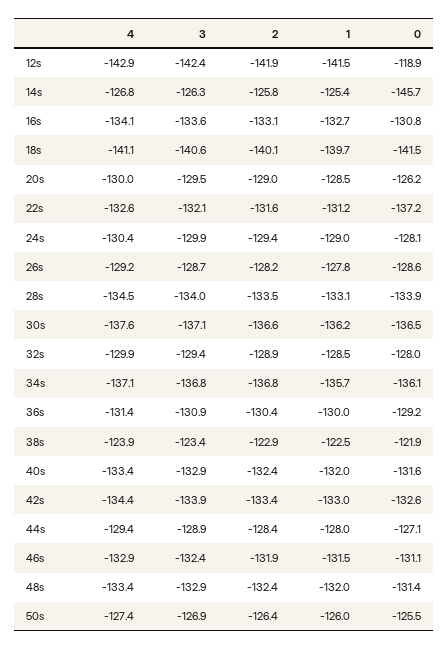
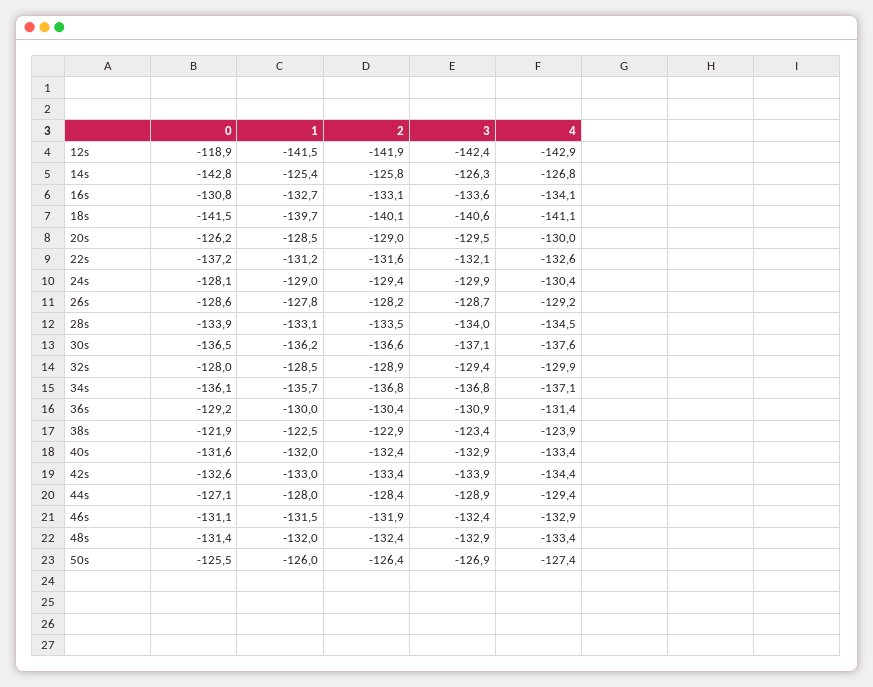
  {
    "4": {
      "12s": -142.9,
      "14s": -126.8,
      "16s": -134.1,
      "18s": -141.1,
      "20s": -130,
      "22s": -132.6,
      "24s": -130.4,
      "26s": -129.2,
      "28s": -134.5,
      "30s": -137.6,
      "32s": -129.9,
      "34s": -137.1,
      "36s": -131.4,
      "38s": -123.9,
      "40s": -133.4,
      "42s": -134.4,
      "44s": -129.4,
      "46s": -132.9,
      "48s": -133.4,
      "50s": -127.4
    },
    "3": {
      "12s": -142.4,
      "14s": -126.3,
      "16s": -133.6,
      "18s": -140.6,
      "20s": -129.5,
      "22s": -132.1,
      "24s": -129.9,
      "26s": -128.7,
      "28s": -134,
      "30s": -137.1,
      "32s": -129.4,
      "34s": -136.8,
      "36s": -130.9,
      "38s": -123.4,
      "40s": -132.9,
      "42s": -133.9,
      "44s": -128.9,
      "46s": -132.4,
      "48s": -132.9,
      "50s": -126.9
    },
    "2": {
      "12s": -141.9,
      "14s": -125.8,
      "16s": -133.1,
      "18s": -140.1,
      "20s": -129,
      "22s": -131.6,
      "24s": -129.4,
      "26s": -128.2,
      "28s": -133.5,
      "30s": -136.6,
      "32s": -128.9,
      "34s": -136.8,
      "36s": -130.4,
      "38s": -122.9,
      "40s": -132.4,
      "42s": -133.4,
      "44s": -128.4,
      "46s": -131.9,
      "48s": -132.4,
      "50s": -126.4
    },
    "1": {
      "12s": -141.5,
      "14s": -125.4,
      "16s": -132.7,
      "18s": -139.7,
      "20s": -128.5,
      "22s": -131.2,
      "24s": -129,
      "26s": -127.8,
      "28s": -133.1,
      "30s": -136.2,
      "32s": -128.5,
      "34s": -135.7,
      "36s": -130,
      "38s": -122.5,
      "40s": -132,
      "42s": -133,
      "44s": -128,
      "46s": -131.5,
      "48s": -132,
      "50s": -126
    },
    "0": {
      "12s": -118.9,
-     "14s": -145.7,
+     "14s": -142.8,
      "16s": -130.8,
      "18s": -141.5,
      "20s": -126.2,
      "22s": -137.2,
      "24s": -128.1,
      "26s": -128.6,
      "28s": -133.9,
      "30s": -136.5,
      "32s": -128,
      "34s": -136.1,
      "36s": -129.2,
      "38s": -121.9,
      "40s": -131.6,
      "42s": -132.6,
      "44s": -127.1,
      "46s": -131.1,
      "48s": -131.4,
      "50s": -125.5
    }
  }

